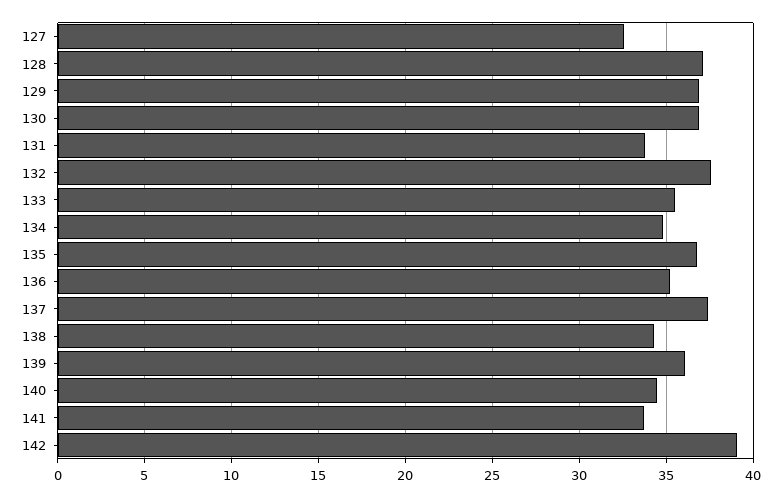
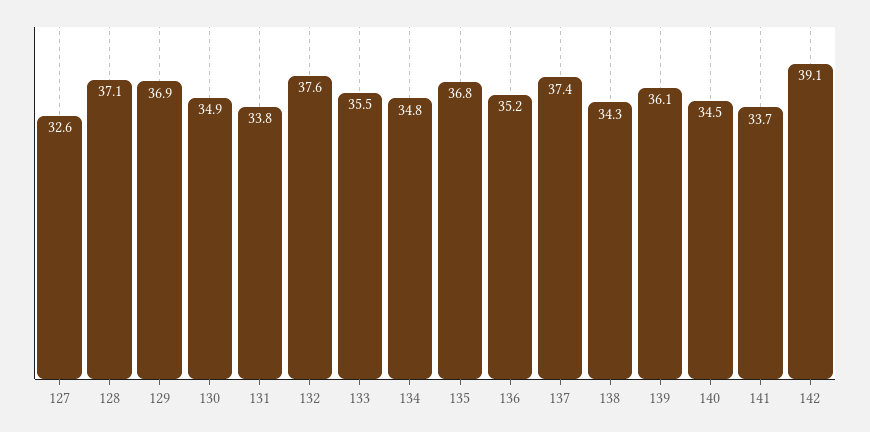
  {
    "127": 32.6,
    "128": 37.1,
    "129": 36.9,
-   "130": 37,
+   "130": 34.9,
    "131": 33.8,
    "132": 37.6,
    "133": 35.5,
    "134": 34.8,
    "135": 36.8,
    "136": 35.2,
    "137": 37.4,
    "138": 34.3,
    "139": 36.1,
    "140": 34.5,
    "141": 33.7,
    "142": 39.1
  }

